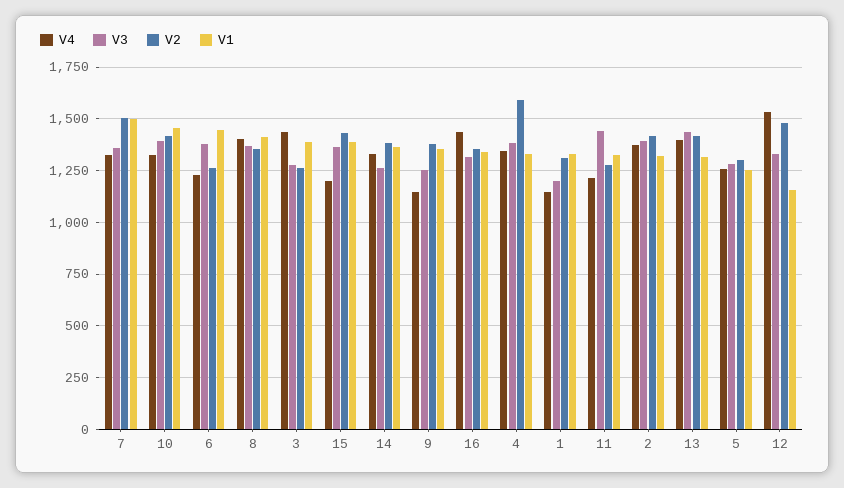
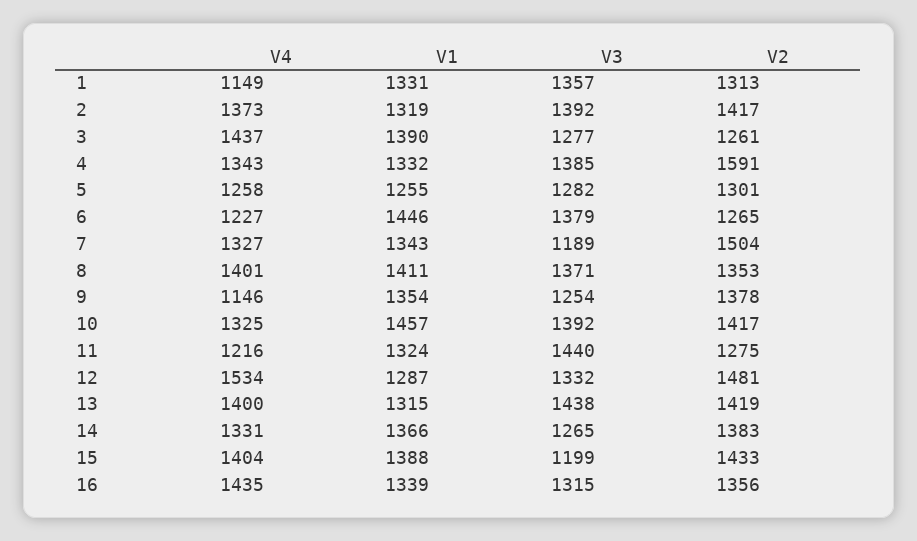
  {
    "V4": {
      "7": 1327,
      "10": 1325,
      "6": 1227,
      "8": 1401,
      "3": 1437,
-     "15": 1200,
+     "15": 1404,
      "14": 1331,
      "9": 1146,
      "16": 1435,
      "4": 1343,
      "1": 1149,
      "11": 1216,
      "2": 1373,
      "13": 1400,
      "5": 1258,
      "12": 1534
    },
    "V3": {
-     "7": 1350,
+     "7": 1189,
      "10": 1392,
      "6": 1379,
      "8": 1371,
      "3": 1277,
-     "15": 1350,
+     "15": 1199,
      "14": 1265,
      "9": 1254,
      "16": 1315,
      "4": 1385,
-     "1": 1200,
+     "1": 1357,
      "11": 1440,
      "2": 1392,
      "13": 1438,
      "5": 1282,
      "12": 1332
    },
    "V2": {
      "7": 1504,
      "10": 1417,
      "6": 1265,
      "8": 1353,
      "3": 1261,
      "15": 1433,
      "14": 1383,
      "9": 1378,
      "16": 1356,
      "4": 1591,
      "1": 1313,
      "11": 1275,
      "2": 1417,
      "13": 1419,
      "5": 1301,
      "12": 1481
    },
    "V1": {
-     "7": 1500,
+     "7": 1343,
      "10": 1457,
      "6": 1446,
      "8": 1411,
      "3": 1390,
      "15": 1388,
      "14": 1366,
      "9": 1354,
      "16": 1339,
      "4": 1332,
      "1": 1331,
      "11": 1324,
      "2": 1319,
      "13": 1315,
      "5": 1255,
-     "12": 1150
+     "12": 1287
    }
  }

